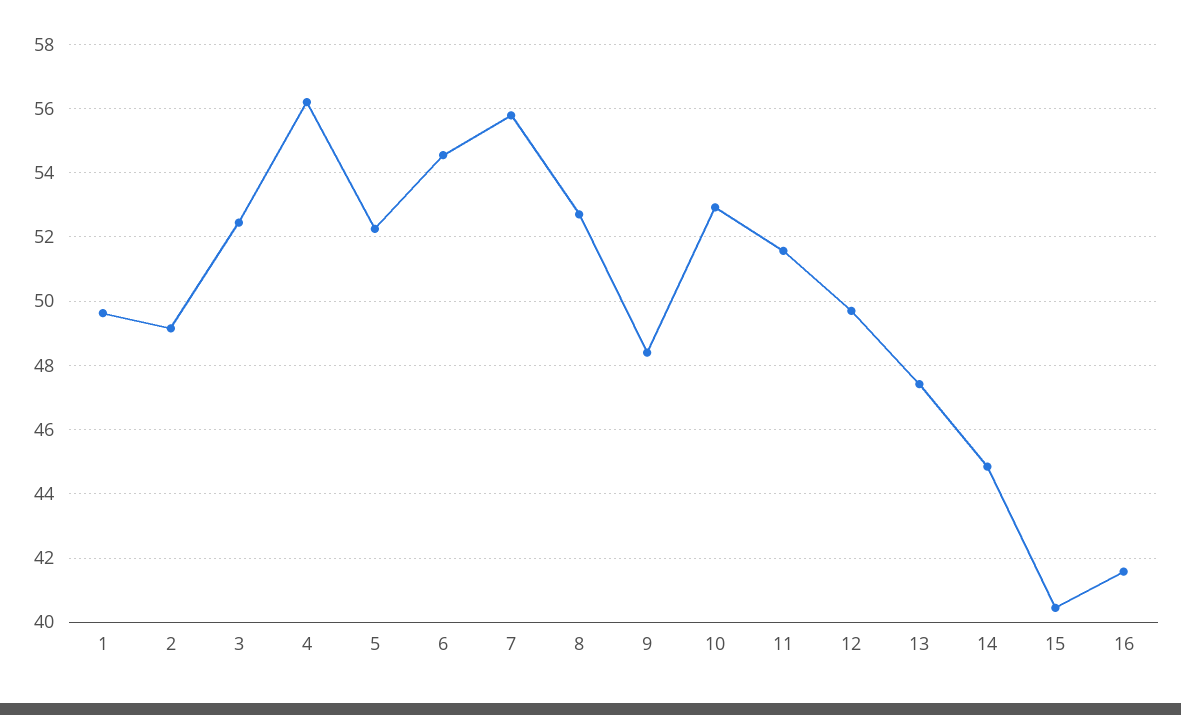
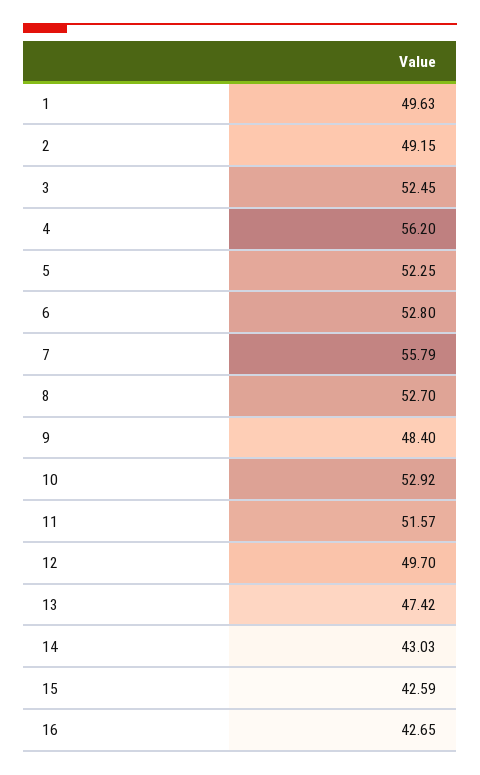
  {
    "1": 49.63,
    "2": 49.15,
    "3": 52.45,
    "4": 56.2,
    "5": 52.25,
-   "6": 54.6,
+   "6": 52.8,
    "7": 55.79,
    "8": 52.7,
    "9": 48.4,
    "10": 52.92,
    "11": 51.57,
    "12": 49.7,
    "13": 47.42,
-   "14": 44.8,
+   "14": 43.03,
-   "15": 40.4,
+   "15": 42.59,
-   "16": 41.6
+   "16": 42.65
  }

